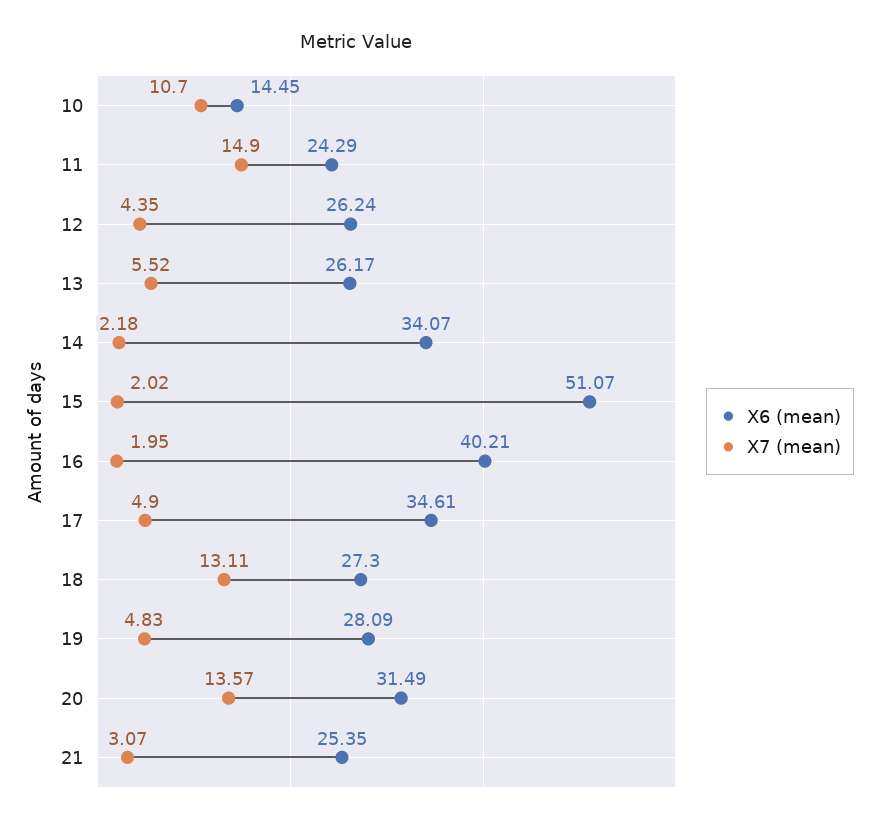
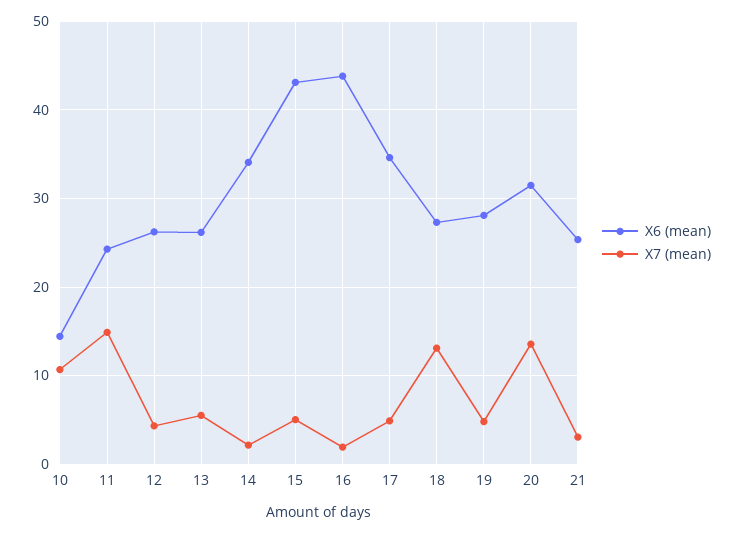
  {
    "X6 (mean)": {
      "10": 14.45,
      "11": 24.29,
      "12": 26.24,
      "13": 26.17,
      "14": 34.07,
-     "15": 51.07,
+     "15": 43,
-     "16": 40.21,
+     "16": 44,
      "17": 34.61,
      "18": 27.3,
      "19": 28.09,
      "20": 31.49,
      "21": 25.35
    },
    "X7 (mean)": {
      "10": 10.7,
      "11": 14.9,
      "12": 4.35,
      "13": 5.52,
      "14": 2.18,
-     "15": 2.02,
+     "15": 5,
      "16": 1.95,
      "17": 4.9,
      "18": 13.11,
      "19": 4.83,
      "20": 13.57,
      "21": 3.07
    }
  }

